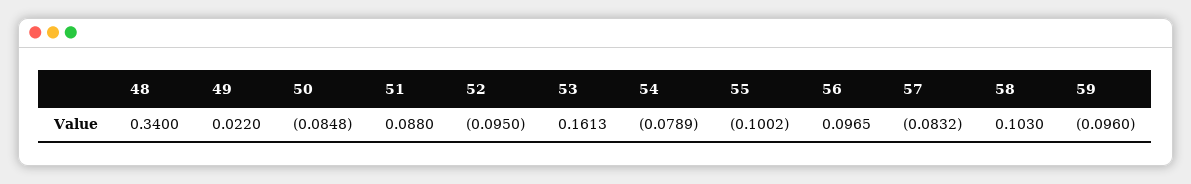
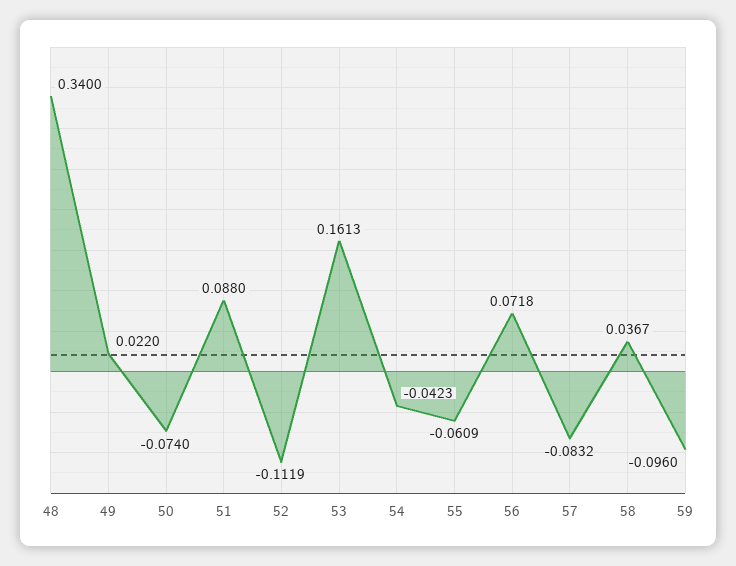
  {
    "48": 0.34,
    "49": 0.022,
-   "50": -0.0848,
+   "50": -0.074,
    "51": 0.088,
-   "52": -0.095,
+   "52": -0.1119,
    "53": 0.1613,
-   "54": -0.0789,
+   "54": -0.0423,
-   "55": -0.1002,
+   "55": -0.0609,
-   "56": 0.0965,
+   "56": 0.0718,
    "57": -0.0832,
-   "58": 0.103,
+   "58": 0.0367,
    "59": -0.096
  }

